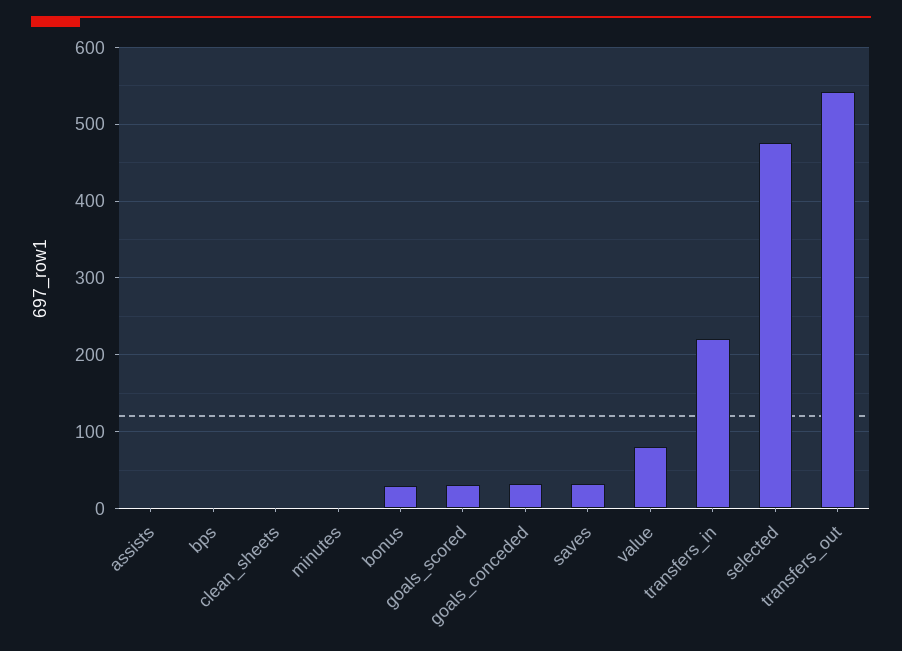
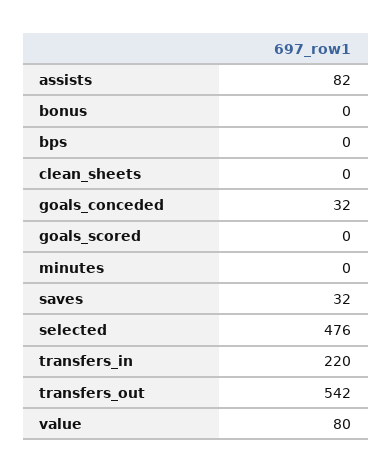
  {
-   "assists": 0,
+   "assists": 82,
    "bps": 0,
    "clean_sheets": 0,
    "minutes": 0,
-   "bonus": 30,
+   "bonus": 0,
-   "goals_scored": 30,
+   "goals_scored": 0,
    "goals_conceded": 32,
    "saves": 32,
    "value": 80,
    "transfers_in": 220,
    "selected": 476,
    "transfers_out": 542
  }

